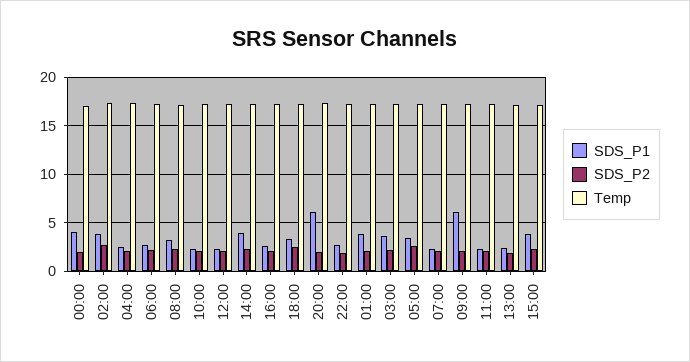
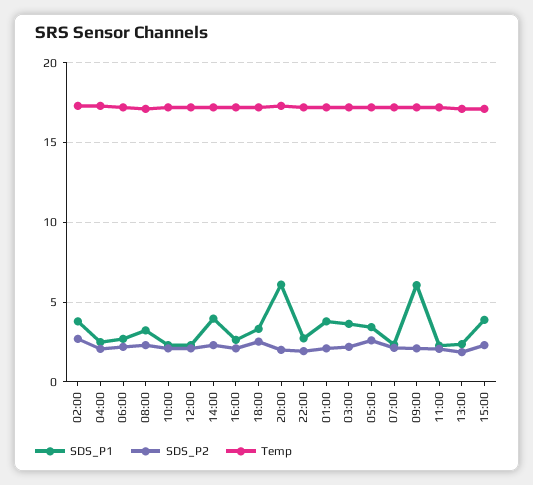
  {
    "SDS_P1": {
-     "00:00": 4,
      "02:00": 4,
      "04:00": 2.5,
      "06:00": 2.5,
      "08:00": 3,
      "10:00": 2.5,
      "12:00": 2.5,
      "14:00": 4,
      "16:00": 2.5,
      "18:00": 3.5,
      "20:00": 6,
      "22:00": 2.5,
      "01:00": 4,
      "03:00": 3.5,
      "05:00": 3.5,
      "07:00": 2.5,
      "09:00": 6,
      "11:00": 2.5,
      "13:00": 2.5,
      "15:00": 4
    },
    "SDS_P2": {
-     "00:00": 2,
      "02:00": 2.5,
      "04:00": 2,
      "06:00": 2,
      "08:00": 2.5,
      "10:00": 2,
      "12:00": 2,
      "14:00": 2.5,
      "16:00": 2,
      "18:00": 2.5,
      "20:00": 2,
      "22:00": 2,
      "01:00": 2,
      "03:00": 2,
      "05:00": 2.5,
      "07:00": 2,
      "09:00": 2,
      "11:00": 2,
      "13:00": 2,
      "15:00": 2.5
    },
    "Temp": {
-     "00:00": 17,
      "02:00": 17.5,
      "04:00": 17.5,
      "06:00": 17,
      "08:00": 17,
      "10:00": 17,
      "12:00": 17,
      "14:00": 17,
      "16:00": 17,
      "18:00": 17,
      "20:00": 17.5,
      "22:00": 17,
      "01:00": 17,
      "03:00": 17,
      "05:00": 17,
      "07:00": 17,
      "09:00": 17,
      "11:00": 17,
      "13:00": 17,
      "15:00": 17
    }
  }

